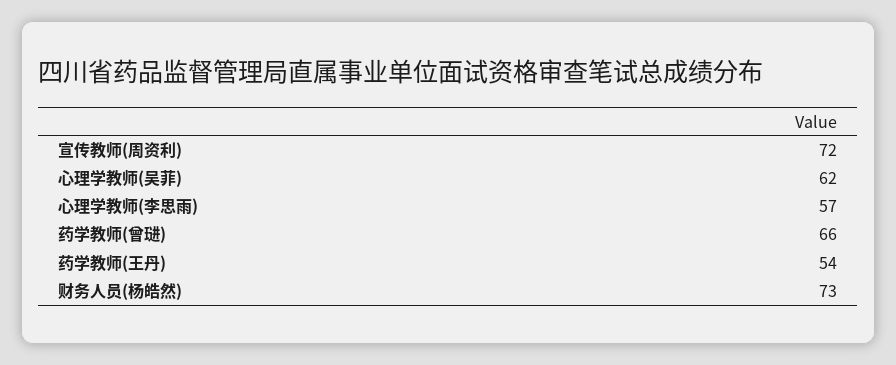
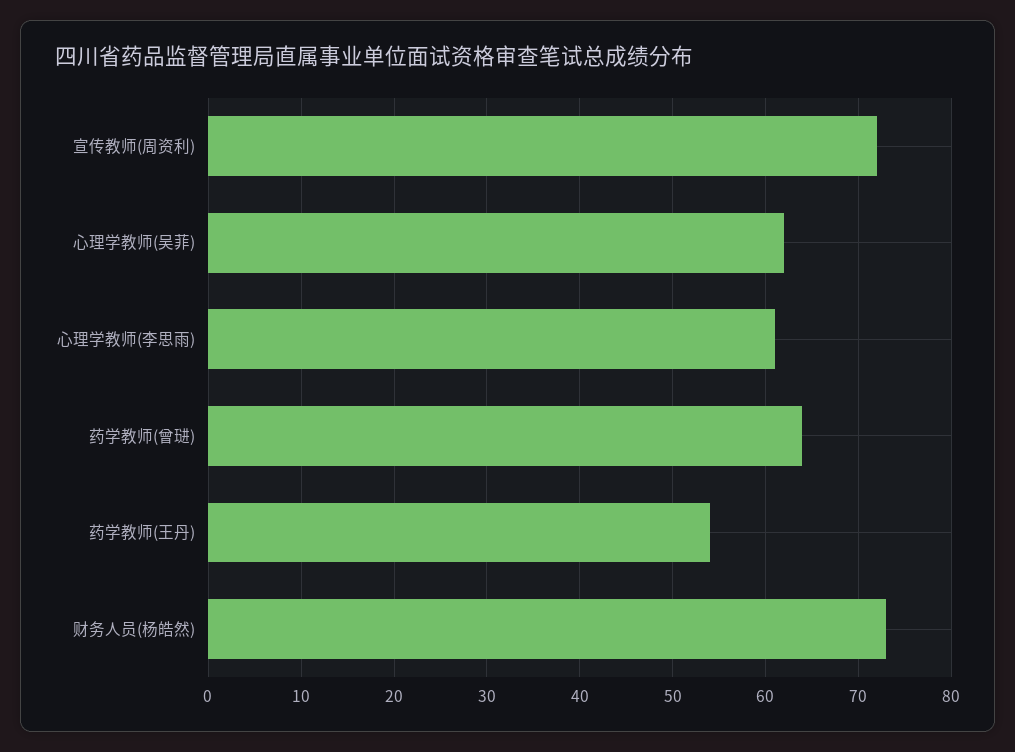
  {
    "宣传教师(周资利)": 72,
    "心理学教师(吴菲)": 62,
-   "心理学教师(李思雨)": 57,
+   "心理学教师(李思雨)": 61,
-   "药学教师(曾琎)": 66,
+   "药学教师(曾琎)": 64,
    "药学教师(王丹)": 54,
    "财务人员(杨皓然)": 73
  }

